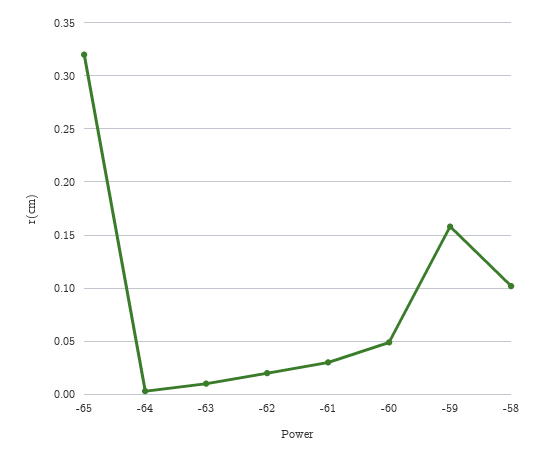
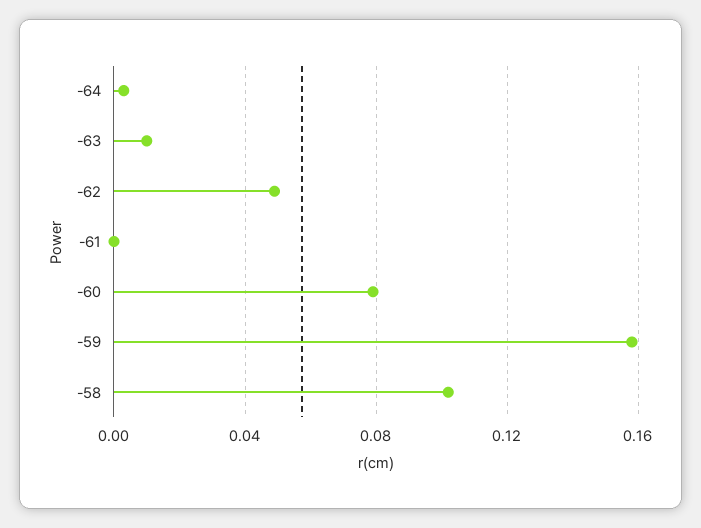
  {
-   "-65": 0.32,
    "-64": 0.005,
    "-63": 0.01,
-   "-62": 0.02,
+   "-62": 0.05,
-   "-61": 0.03,
+   "-61": 0,
-   "-60": 0.05,
+   "-60": 0.08,
    "-59": 0.16,
    "-58": 0.1
  }

